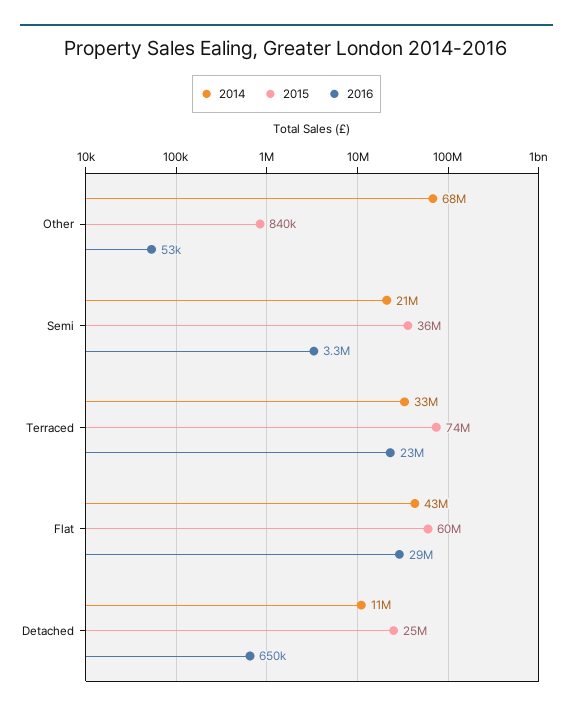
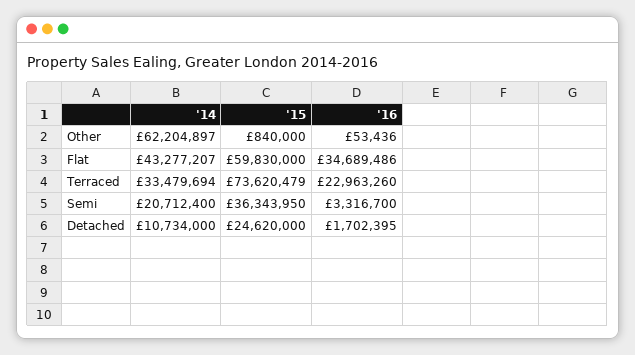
  {
    "2014": {
-     "Other": 68000000,
+     "Other": 62204897,
      "Semi": 20712400,
      "Terraced": 33479694,
      "Flat": 43277207,
      "Detached": 10734000
    },
    "2015": {
      "Other": 840000,
      "Semi": 36343950,
      "Terraced": 73620479,
      "Flat": 59830000,
      "Detached": 24620000
    },
    "2016": {
      "Other": 53436,
      "Semi": 3316700,
      "Terraced": 22963260,
-     "Flat": 29000000,
+     "Flat": 34689486,
-     "Detached": 650000
+     "Detached": 1702395
    }
  }

